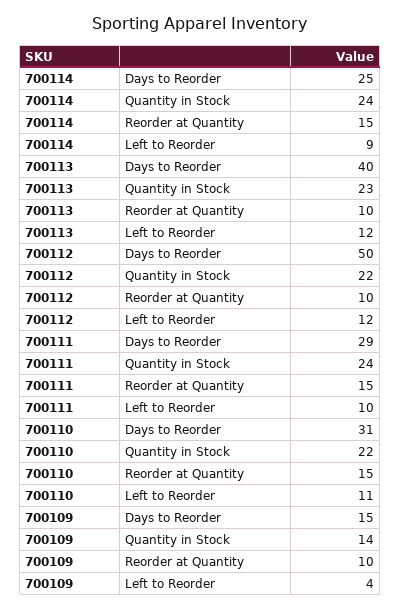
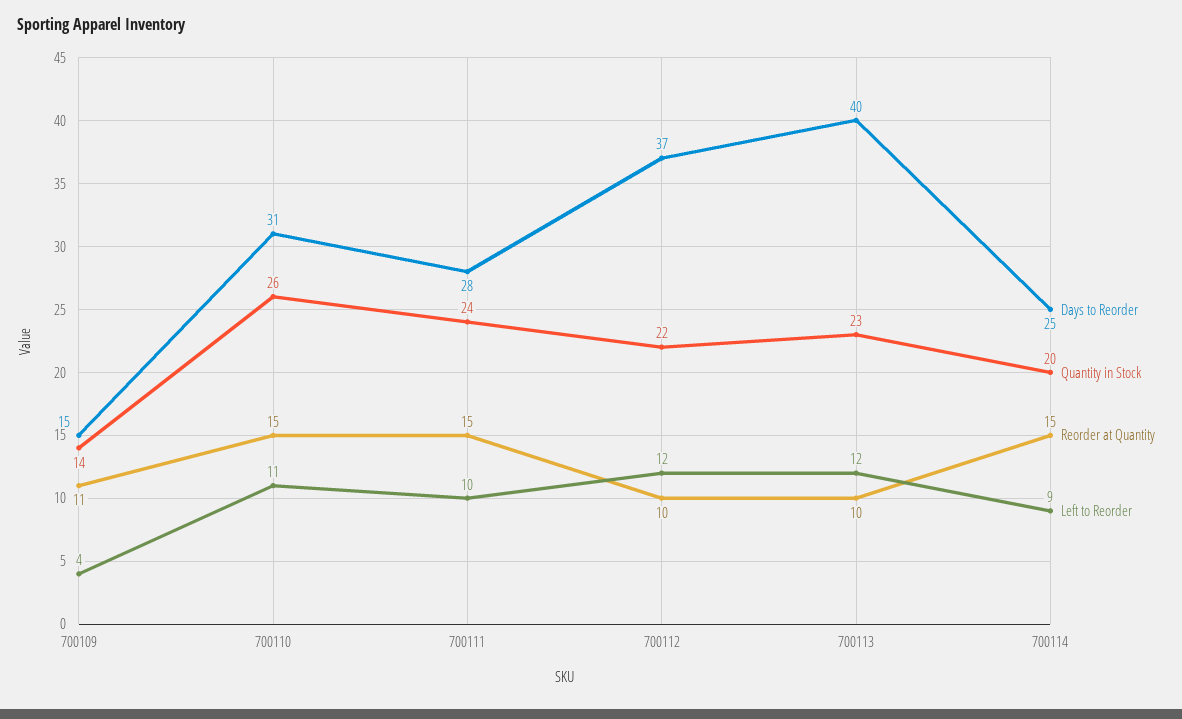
  {
    "Days to Reorder": {
      "700114": 25,
      "700113": 40,
-     "700112": 50,
+     "700112": 37,
-     "700111": 29,
+     "700111": 28,
      "700110": 31,
      "700109": 15
    },
    "Quantity in Stock": {
-     "700114": 24,
+     "700114": 20,
      "700113": 23,
      "700112": 22,
      "700111": 24,
-     "700110": 22,
+     "700110": 26,
      "700109": 14
    },
    "Reorder at Quantity": {
      "700114": 15,
      "700113": 10,
      "700112": 10,
      "700111": 15,
      "700110": 15,
-     "700109": 10
+     "700109": 11
    },
    "Left to Reorder": {
      "700114": 9,
      "700113": 12,
      "700112": 12,
      "700111": 10,
      "700110": 11,
      "700109": 4
    }
  }

